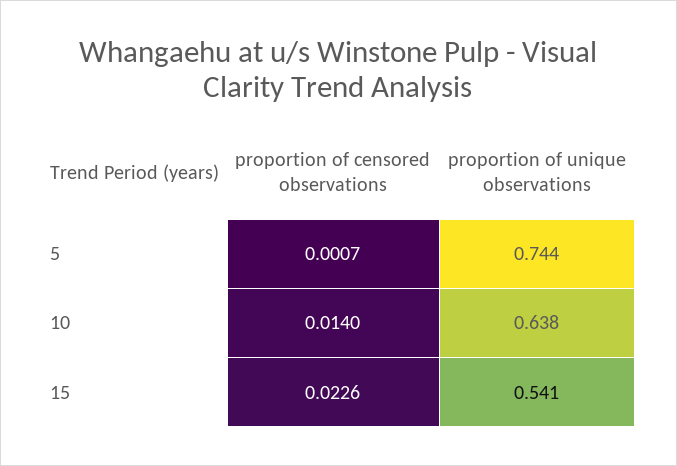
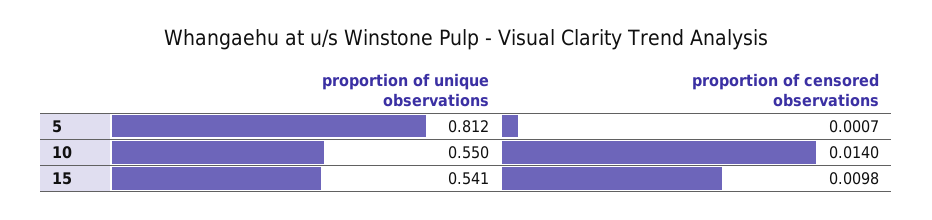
  {
    "proportion of censored observations": {
      "5": 0.0007,
      "10": 0.014,
-     "15": 0.0226
+     "15": 0.0098
    },
    "proportion of unique observations": {
-     "5": 0.744,
+     "5": 0.812,
-     "10": 0.638,
+     "10": 0.55,
      "15": 0.541
    }
  }

